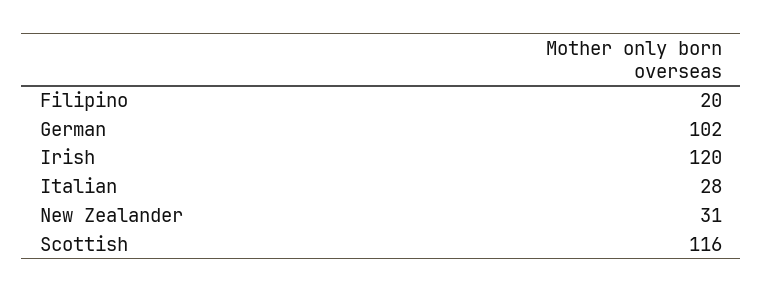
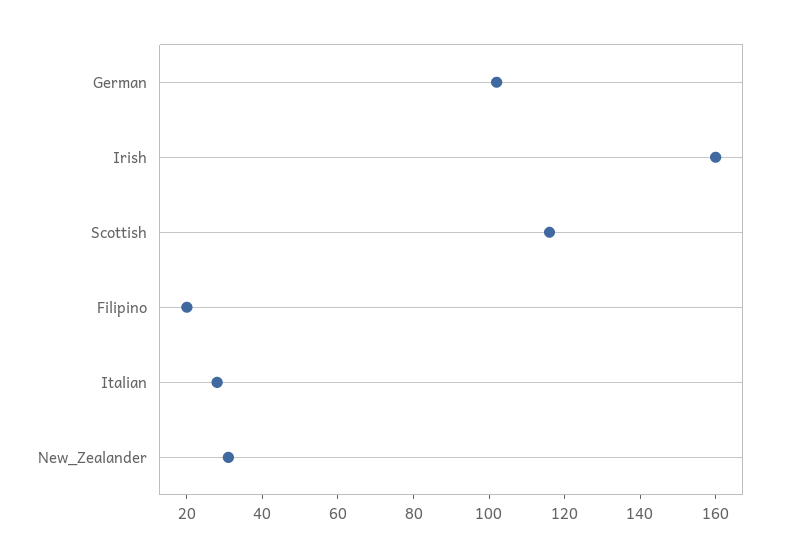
  {
    "Filipino": 20,
    "German": 102,
-   "Irish": 120,
+   "Irish": 160,
    "Italian": 28,
    "New Zealander": 31,
    "Scottish": 116
  }

